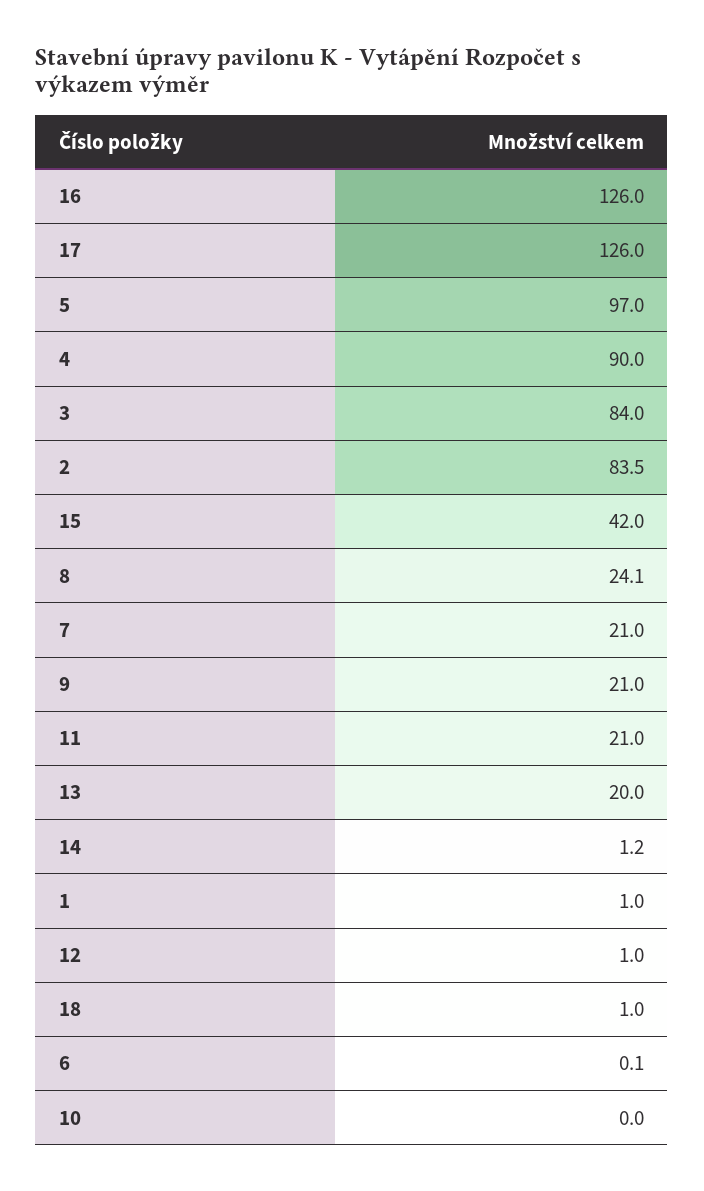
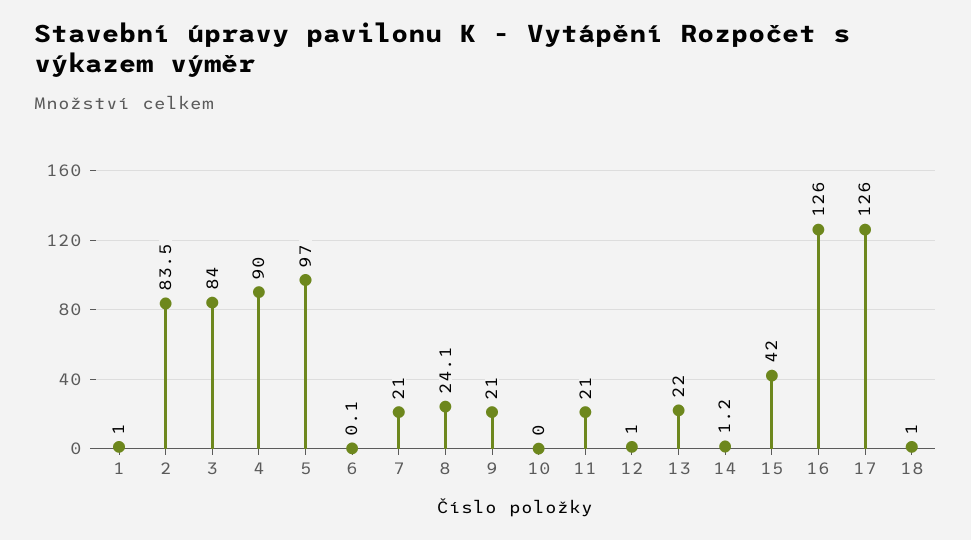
  {
    "16": 126,
    "17": 126,
    "5": 97,
    "4": 90,
    "3": 84,
    "2": 83.5,
    "15": 42,
    "8": 24.1,
    "7": 21,
    "9": 21,
    "11": 21,
-   "13": 20,
+   "13": 22,
    "14": 1.2,
    "1": 1,
    "12": 1,
    "18": 1,
    "6": 0.1,
    "10": 0
  }

